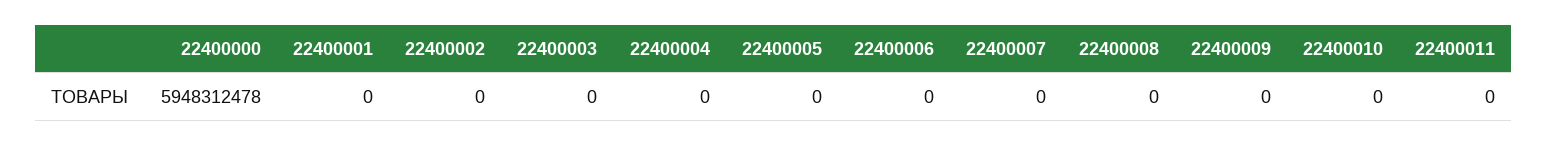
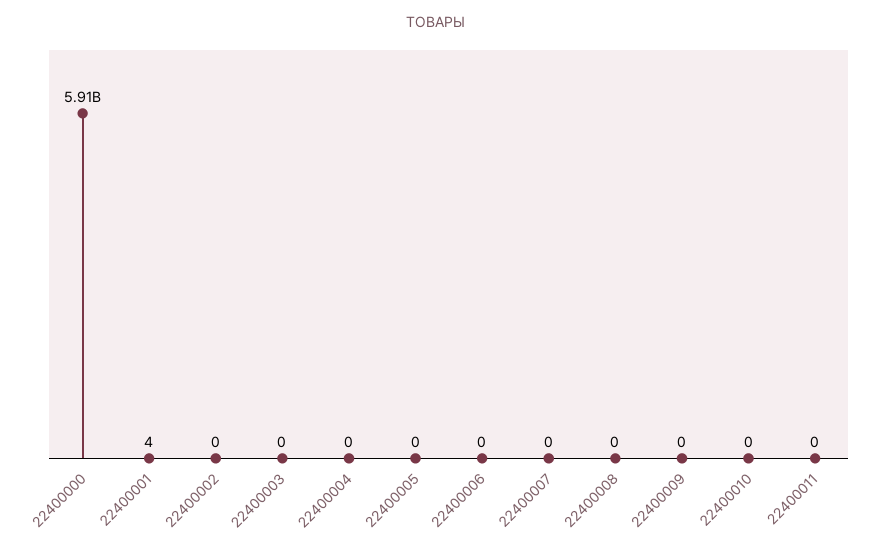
  {
-   "22400000": 5948312478,
+   "22400000": 5910000000,
-   "22400001": 0,
+   "22400001": 4,
    "22400002": 0,
    "22400003": 0,
    "22400004": 0,
    "22400005": 0,
    "22400006": 0,
    "22400007": 0,
    "22400008": 0,
    "22400009": 0,
    "22400010": 0,
    "22400011": 0
  }

